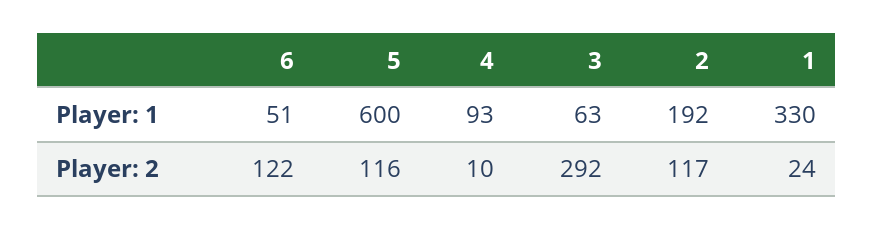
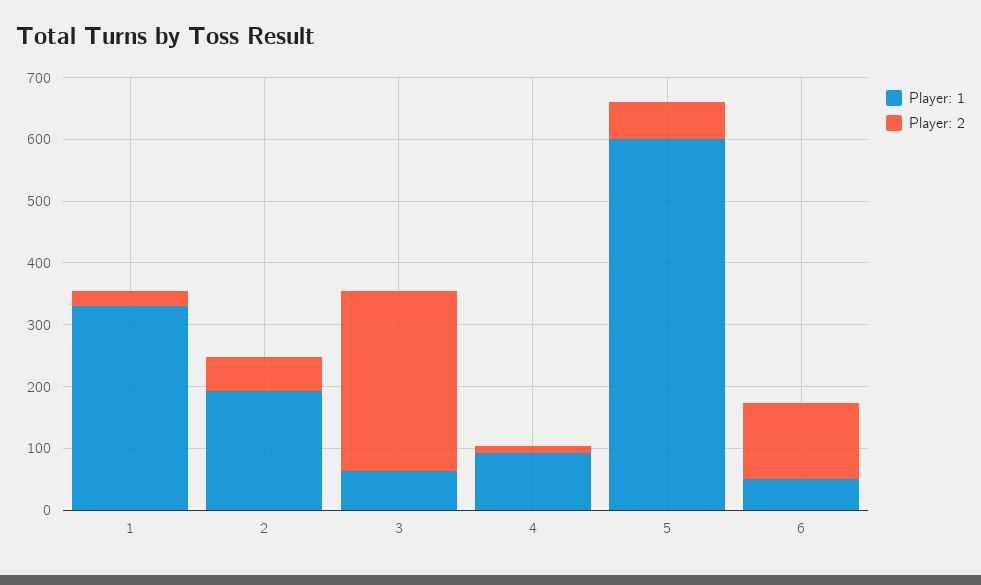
  {
    "Player: 1": {
      "6": 51,
      "5": 600,
      "4": 93,
      "3": 63,
      "2": 192,
      "1": 330
    },
    "Player: 2": {
      "6": 122,
-     "5": 116,
+     "5": 60,
      "4": 10,
      "3": 292,
-     "2": 117,
+     "2": 60,
      "1": 24
    }
  }

